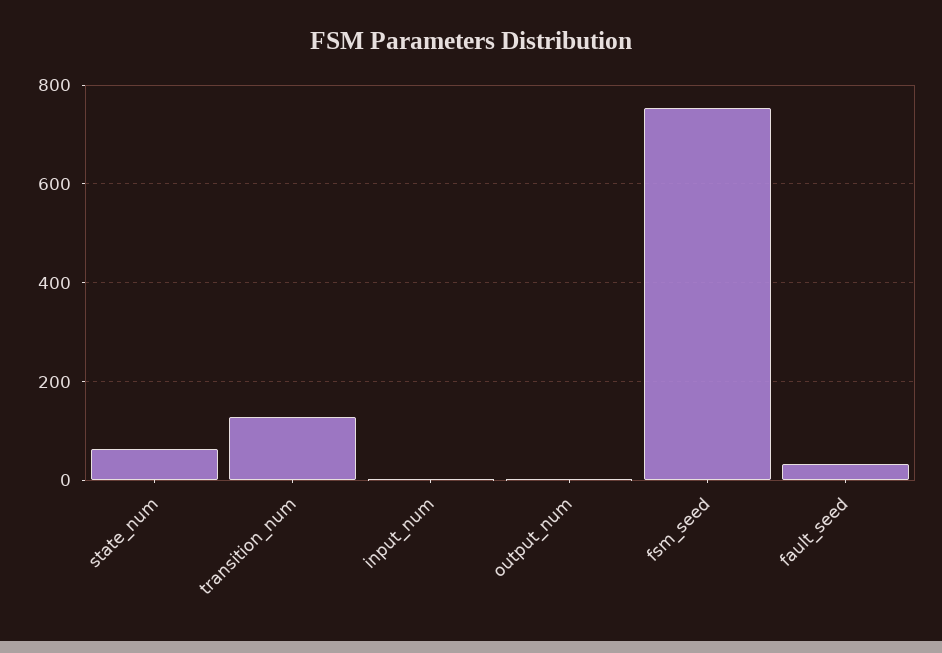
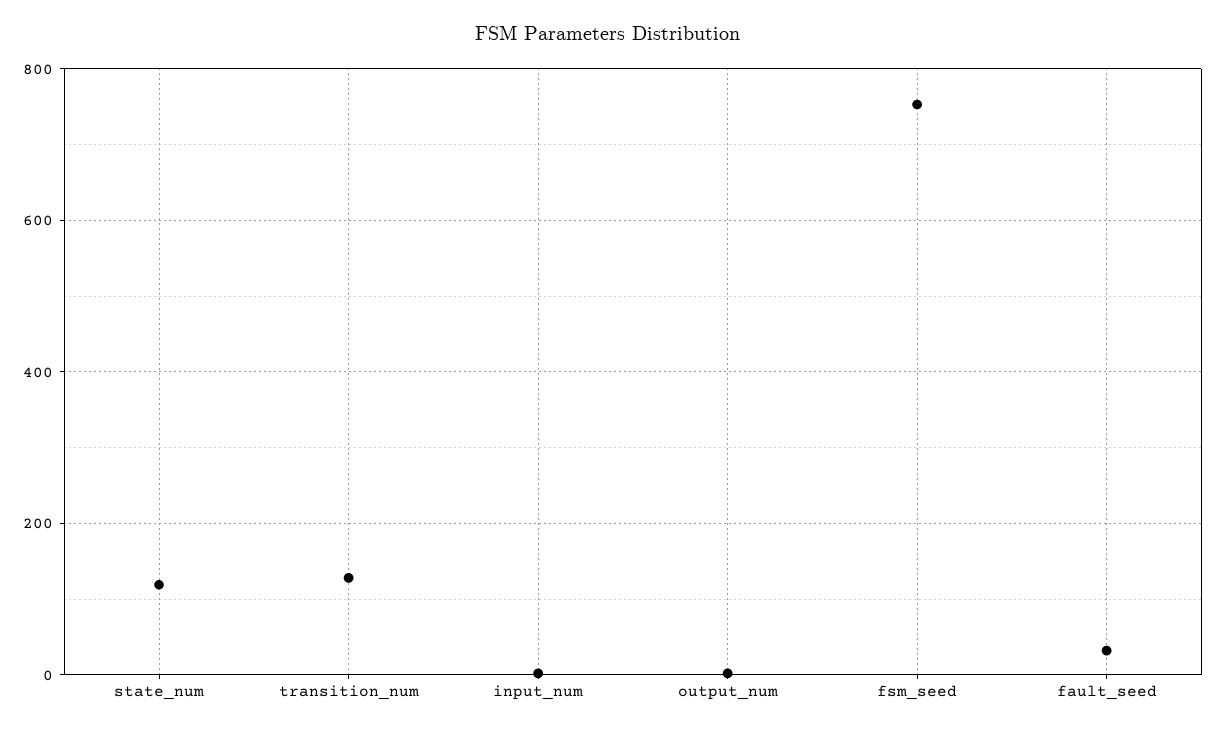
  {
-   "state_num": 60,
+   "state_num": 120,
    "transition_num": 120,
    "input_num": 0,
    "output_num": 0,
    "fsm_seed": 760,
    "fault_seed": 40
  }

